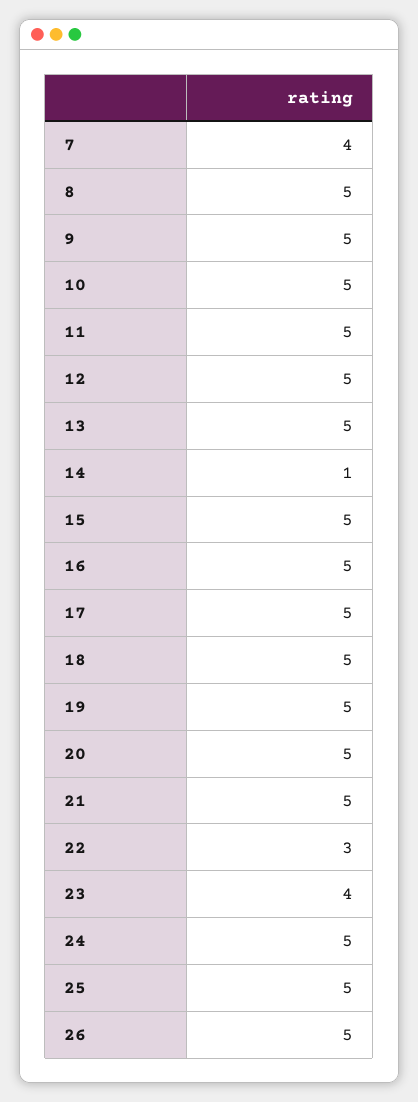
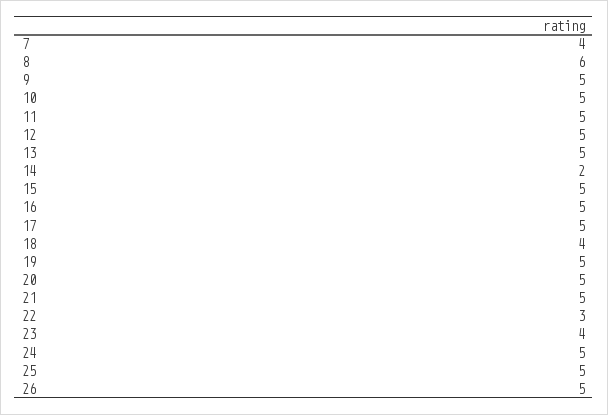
  {
    "7": 4,
-   "8": 5,
+   "8": 6,
    "9": 5,
    "10": 5,
    "11": 5,
    "12": 5,
    "13": 5,
-   "14": 1,
+   "14": 2,
    "15": 5,
    "16": 5,
    "17": 5,
-   "18": 5,
+   "18": 4,
    "19": 5,
    "20": 5,
    "21": 5,
    "22": 3,
    "23": 4,
    "24": 5,
    "25": 5,
    "26": 5
  }

